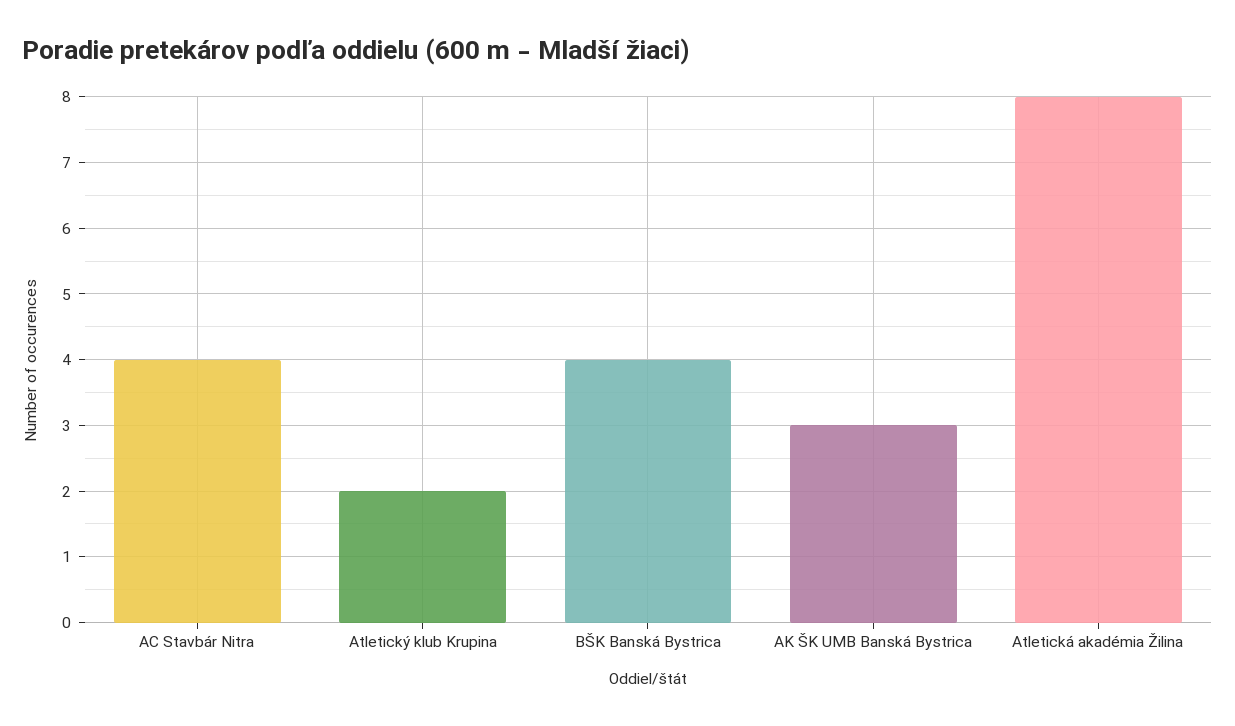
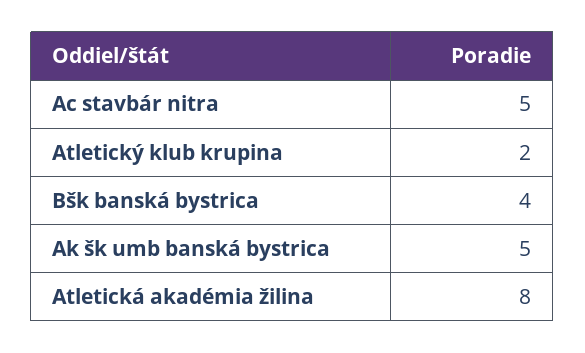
  {
-   "AC Stavbár Nitra": 4,
+   "AC Stavbár Nitra": 5,
    "Atletický klub Krupina": 2,
    "BŠK Banská Bystrica": 4,
-   "AK ŠK UMB Banská Bystrica": 3,
+   "AK ŠK UMB Banská Bystrica": 5,
    "Atletická akadémia Žilina": 8
  }

